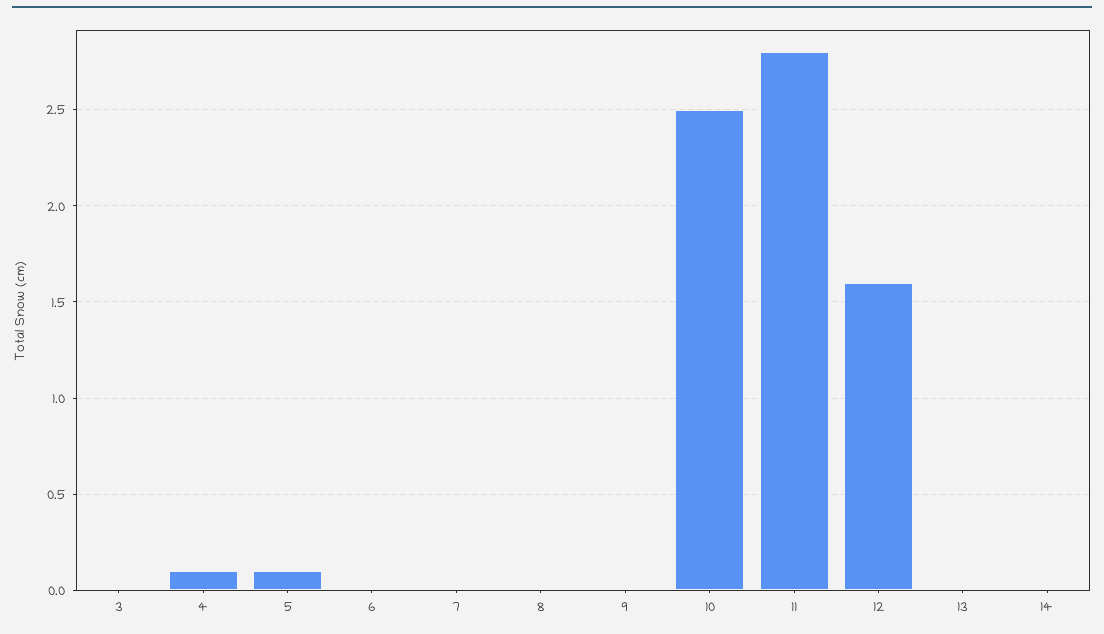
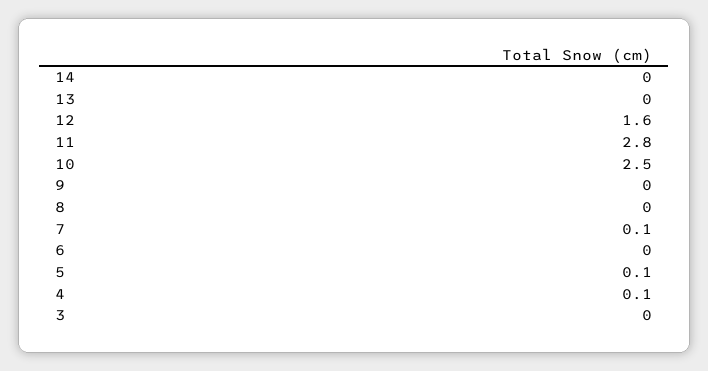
  {
    "3": 0,
    "4": 0.1,
    "5": 0.1,
    "6": 0,
-   "7": 0,
+   "7": 0.1,
    "8": 0,
    "9": 0,
    "10": 2.5,
    "11": 2.8,
    "12": 1.6,
    "13": 0,
    "14": 0
  }

